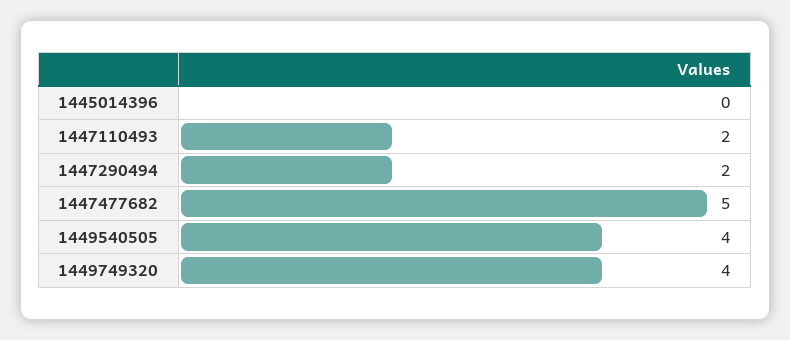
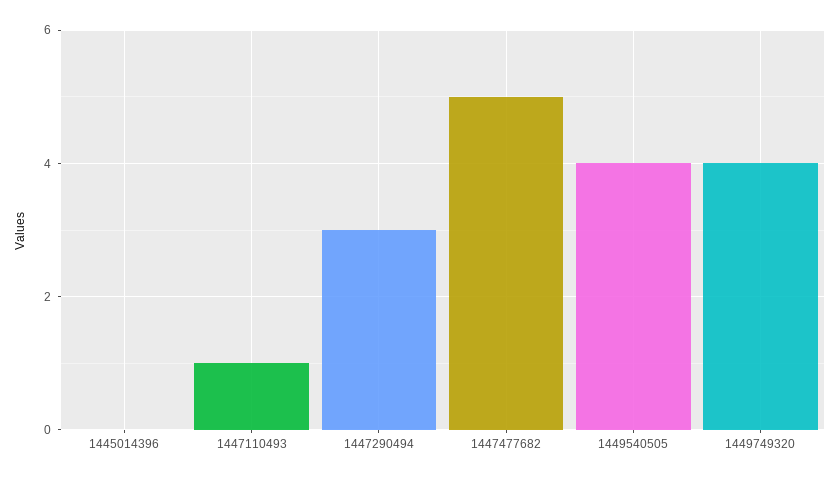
  {
    "1445014396": 0,
-   "1447110493": 2,
+   "1447110493": 1,
-   "1447290494": 2,
+   "1447290494": 3,
    "1447477682": 5,
    "1449540505": 4,
    "1449749320": 4
  }

